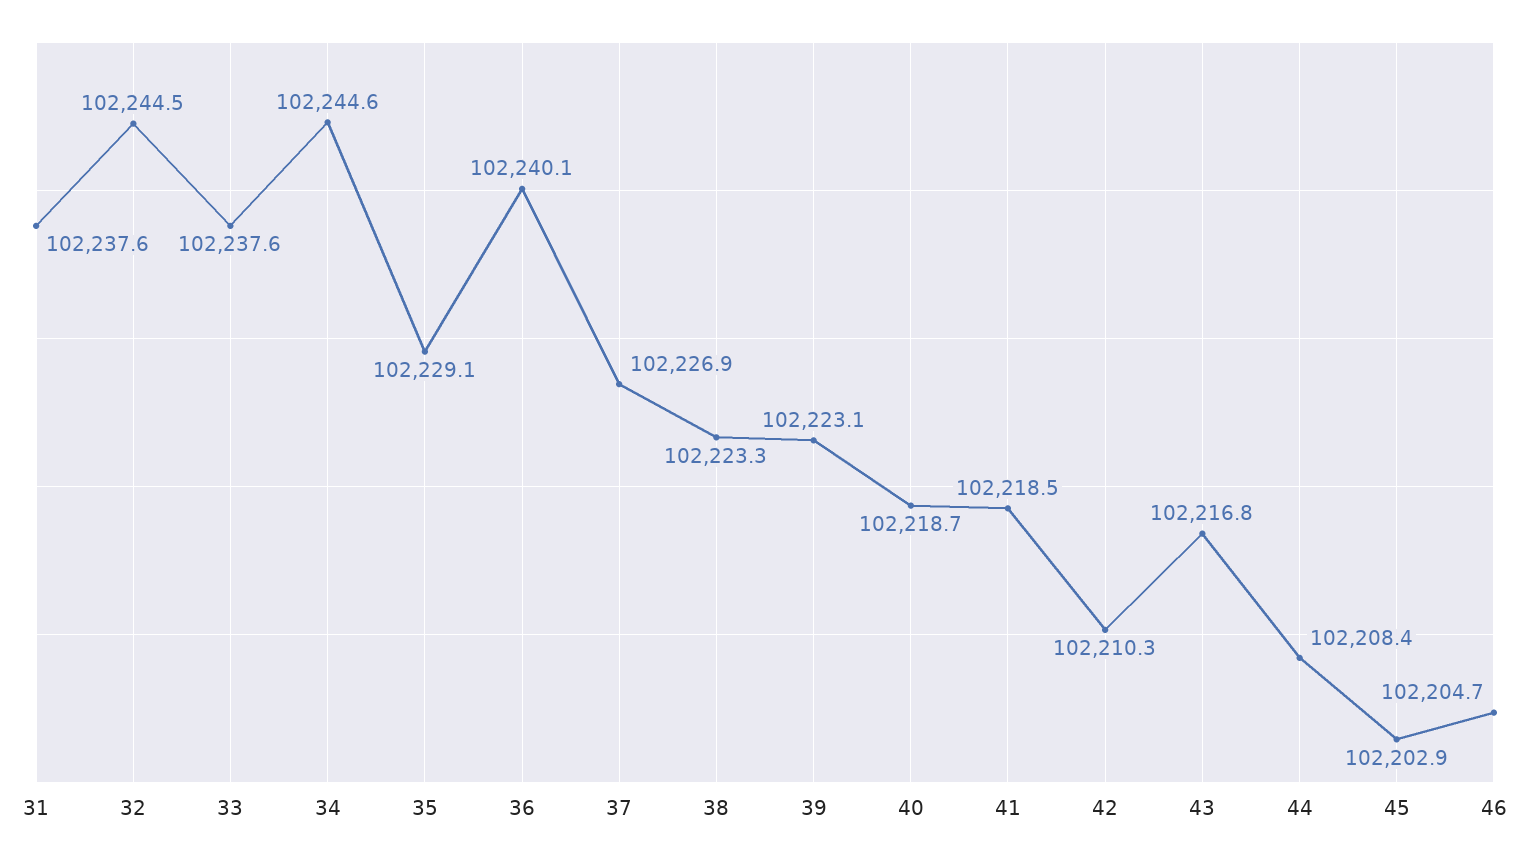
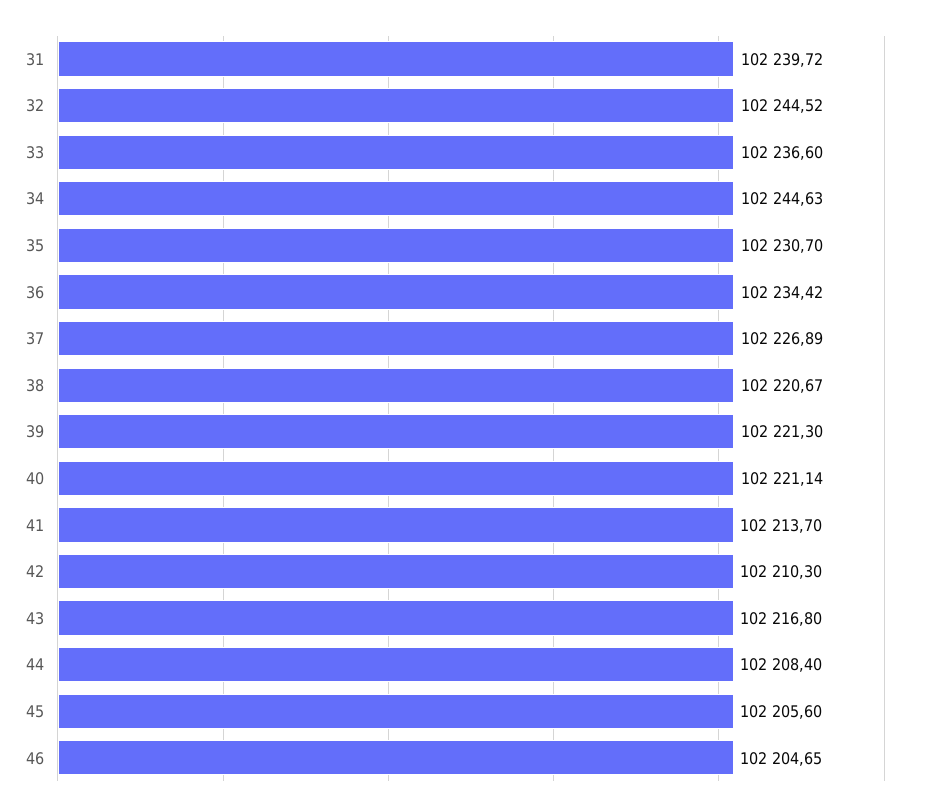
  {
-   "31": 102237.6,
+   "31": 102239.72,
    "32": 102244.52,
-   "33": 102237.6,
+   "33": 102236.6,
    "34": 102244.63,
-   "35": 102229.1,
+   "35": 102230.7,
-   "36": 102240.1,
+   "36": 102234.42,
    "37": 102226.89,
-   "38": 102223.3,
+   "38": 102220.67,
-   "39": 102223.1,
+   "39": 102221.3,
-   "40": 102218.7,
+   "40": 102221.14,
-   "41": 102218.5,
+   "41": 102213.7,
    "42": 102210.3,
    "43": 102216.8,
    "44": 102208.4,
-   "45": 102202.9,
+   "45": 102205.6,
    "46": 102204.65
  }

